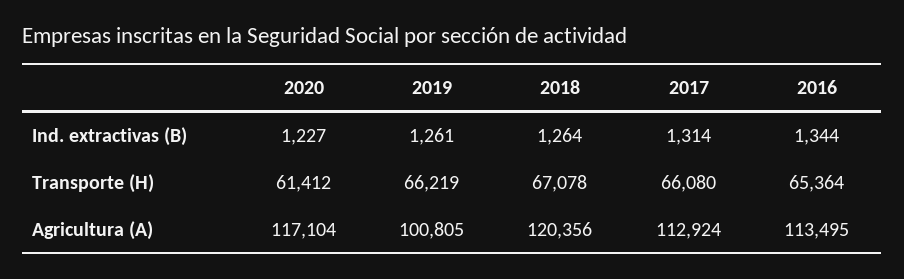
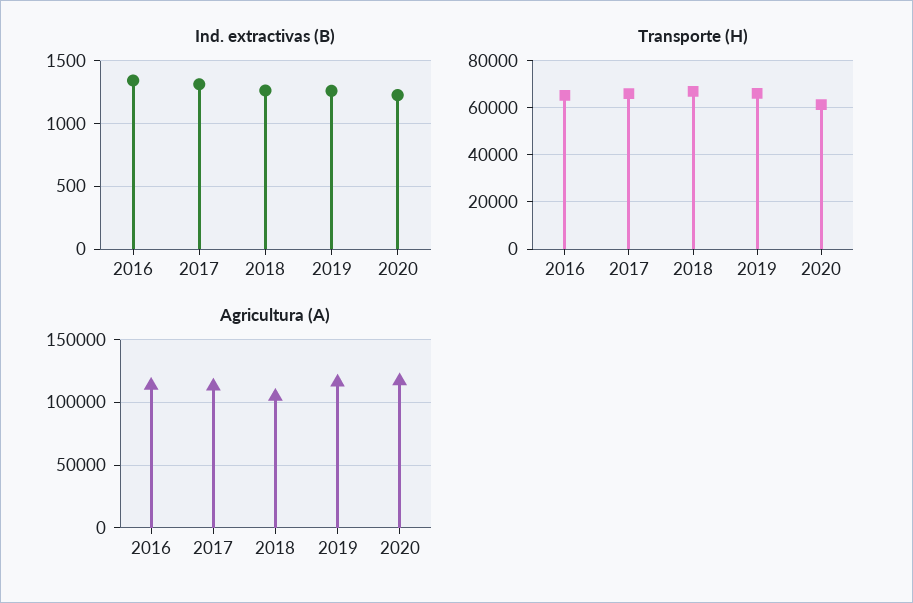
  {
    "Ind. extractivas (B)": {
      "2020": 1227,
      "2019": 1261,
      "2018": 1264,
      "2017": 1314,
      "2016": 1344
    },
    "Transporte (H)": {
      "2020": 61412,
      "2019": 66219,
      "2018": 67078,
      "2017": 66080,
      "2016": 65364
    },
    "Agricultura (A)": {
      "2020": 117104,
-     "2019": 100805,
+     "2019": 115000,
-     "2018": 120356,
+     "2018": 105000,
      "2017": 112924,
      "2016": 113495
    }
  }

